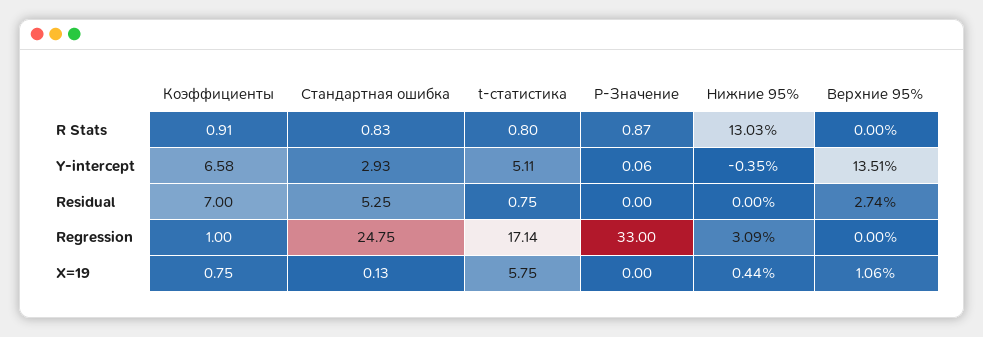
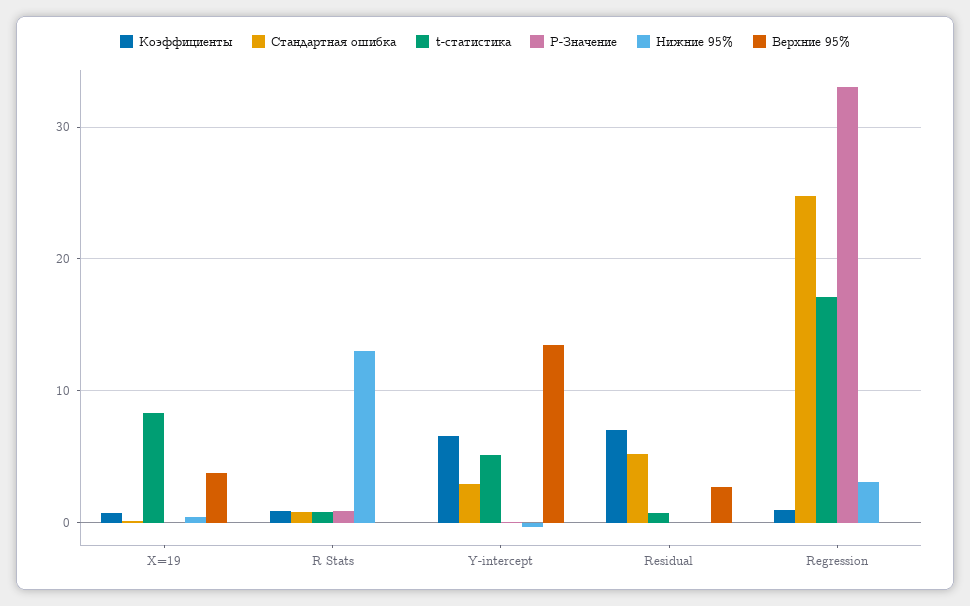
  {
    "Коэффициенты": {
      "R Stats": 0.91,
      "Y-intercept": 6.58,
      "Residual": 7,
      "Regression": 1,
      "X=19": 0.75
    },
    "Стандартная ошибка": {
      "R Stats": 0.83,
      "Y-intercept": 2.93,
      "Residual": 5.25,
      "Regression": 24.75,
      "X=19": 0.13
    },
    "t-статистика": {
      "R Stats": 0.8,
      "Y-intercept": 5.11,
      "Residual": 0.75,
      "Regression": 17.14,
-     "X=19": 5.75
+     "X=19": 8
    },
    "P-Значение": {
      "R Stats": 0.87,
      "Y-intercept": 0.06,
      "Residual": 0,
      "Regression": 33,
      "X=19": 0
    },
    "Нижние 95%": {
      "R Stats": 13.03,
      "Y-intercept": -0.35,
      "Residual": 0,
      "Regression": 3.09,
      "X=19": 0.44
    },
    "Верхние 95%": {
      "R Stats": 0,
      "Y-intercept": 13.51,
      "Residual": 2.74,
      "Regression": 0,
-     "X=19": 1.06
+     "X=19": 4
    }
  }

